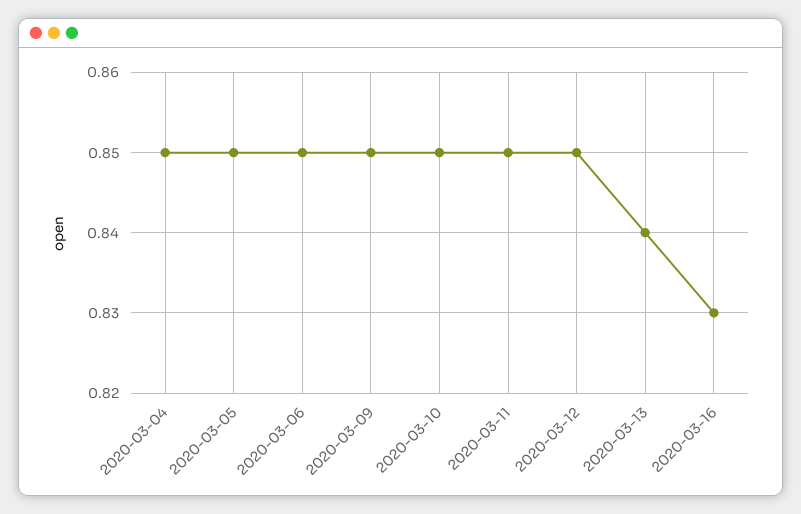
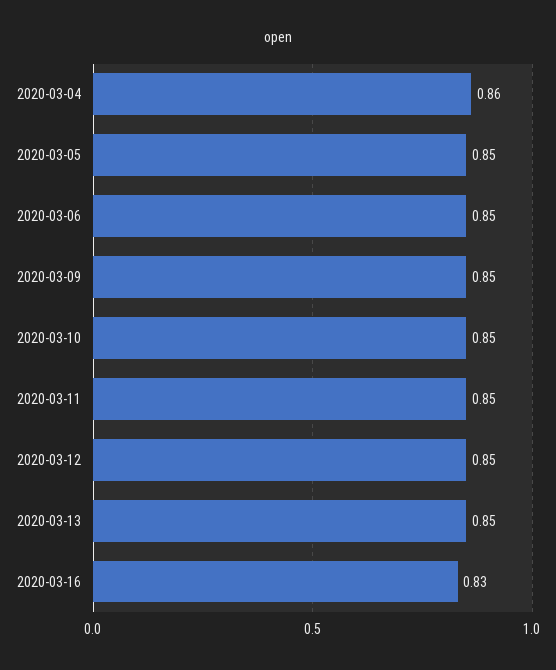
  {
-   "2020-03-04": 0.85,
+   "2020-03-04": 0.86,
    "2020-03-05": 0.85,
    "2020-03-06": 0.85,
    "2020-03-09": 0.85,
    "2020-03-10": 0.85,
    "2020-03-11": 0.85,
    "2020-03-12": 0.85,
-   "2020-03-13": 0.84,
+   "2020-03-13": 0.85,
    "2020-03-16": 0.83
  }

